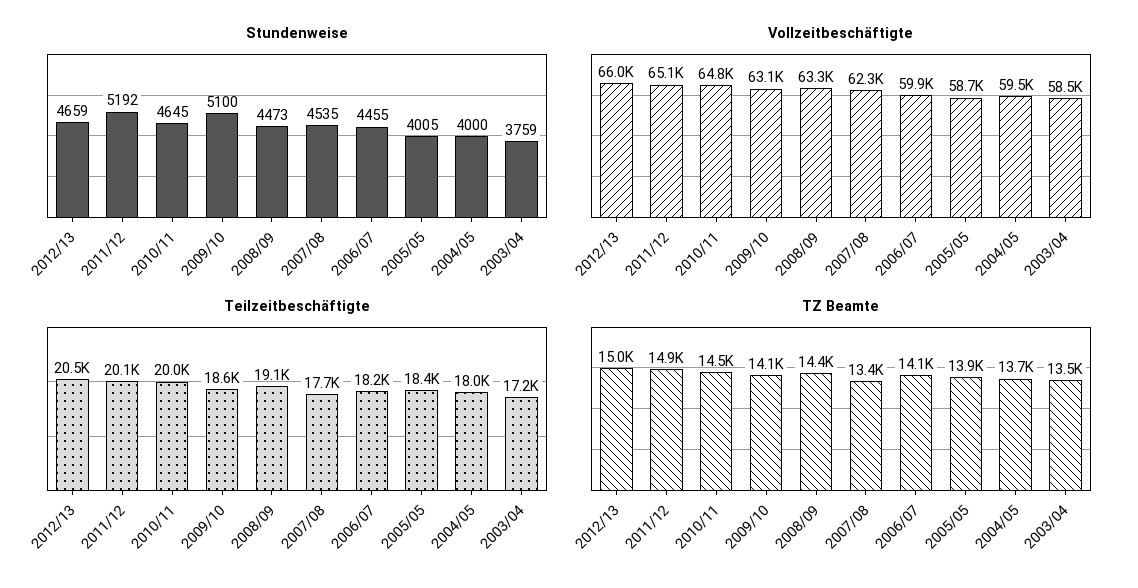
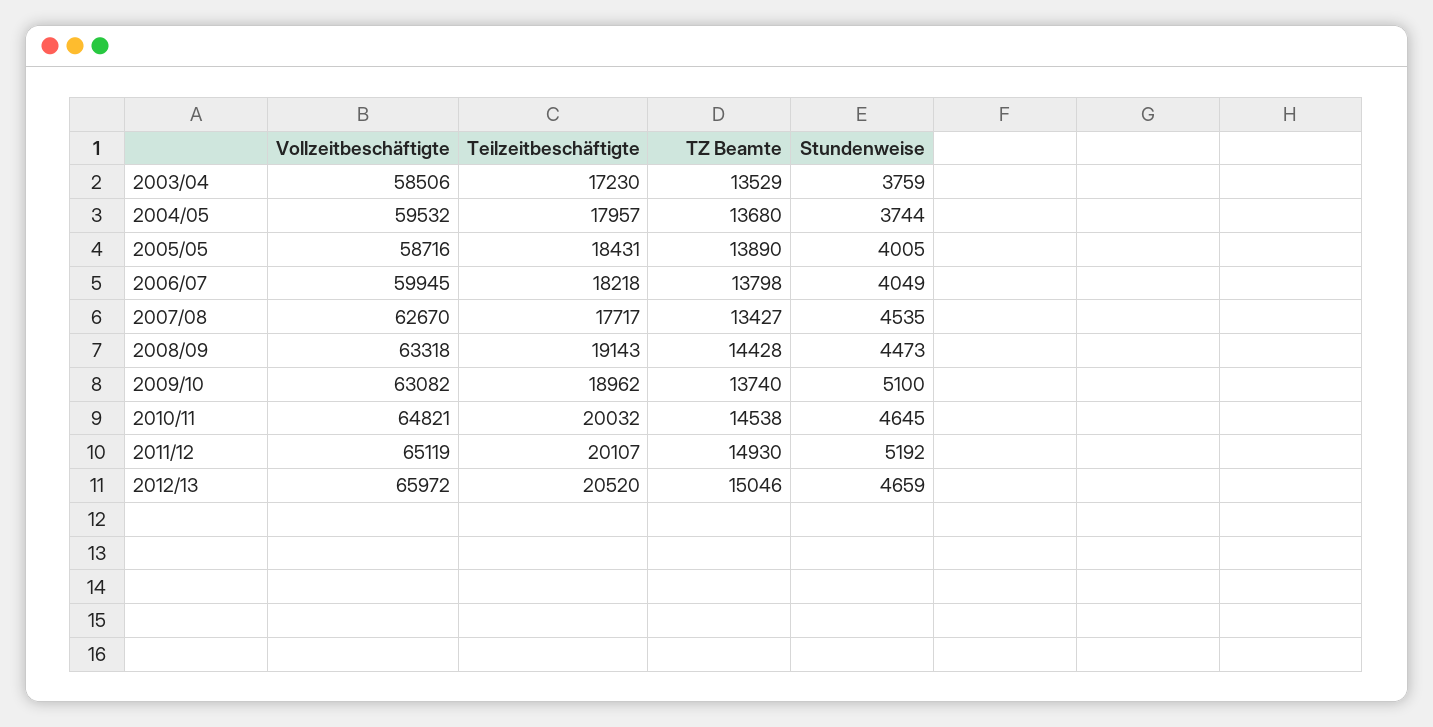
  {
    "Stundenweise": {
      "2012/13": 4659,
      "2011/12": 5192,
      "2010/11": 4645,
      "2009/10": 5100,
      "2008/09": 4473,
      "2007/08": 4535,
-     "2006/07": 4455,
+     "2006/07": 4049,
      "2005/05": 4005,
-     "2004/05": 4000,
+     "2004/05": 3744,
      "2003/04": 3759
    },
    "Vollzeitbeschäftigte": {
      "2012/13": 65972,
      "2011/12": 65119,
      "2010/11": 64821,
      "2009/10": 63082,
      "2008/09": 63318,
-     "2007/08": 62300,
+     "2007/08": 62670,
      "2006/07": 59945,
      "2005/05": 58716,
      "2004/05": 59532,
      "2003/04": 58506
    },
    "Teilzeitbeschäftigte": {
      "2012/13": 20520,
      "2011/12": 20107,
      "2010/11": 20032,
-     "2009/10": 18600,
+     "2009/10": 18962,
      "2008/09": 19143,
      "2007/08": 17717,
      "2006/07": 18218,
      "2005/05": 18431,
      "2004/05": 17957,
      "2003/04": 17230
    },
    "TZ Beamte": {
      "2012/13": 15046,
      "2011/12": 14930,
      "2010/11": 14538,
-     "2009/10": 14100,
+     "2009/10": 13740,
      "2008/09": 14428,
      "2007/08": 13427,
-     "2006/07": 14100,
+     "2006/07": 13798,
      "2005/05": 13890,
      "2004/05": 13680,
      "2003/04": 13529
    }
  }

